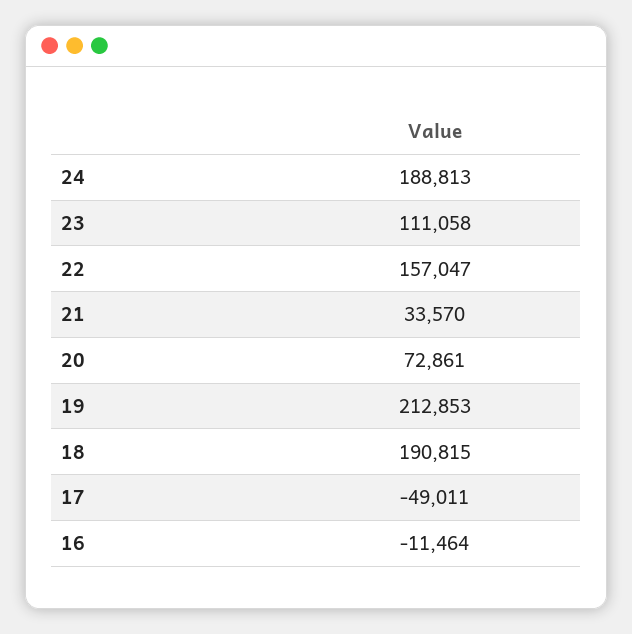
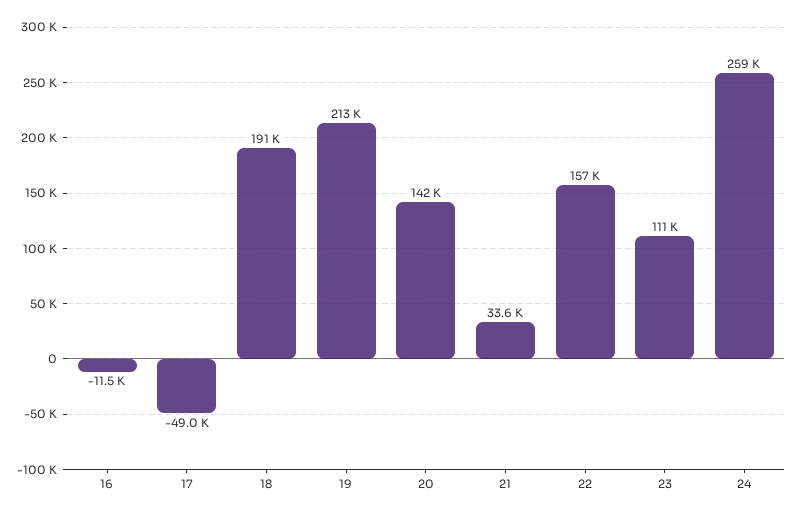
  {
-   "24": 188813,
+   "24": 259000,
    "23": 111058,
    "22": 157047,
    "21": 33570,
-   "20": 72861,
+   "20": 142000,
    "19": 212853,
    "18": 190815,
    "17": -49011,
    "16": -11464
  }

